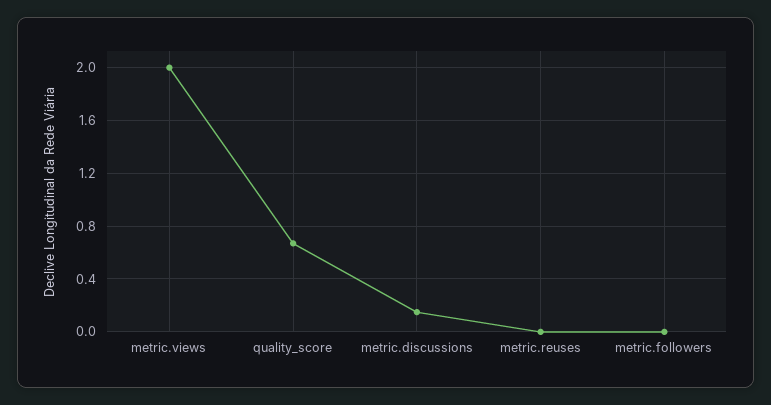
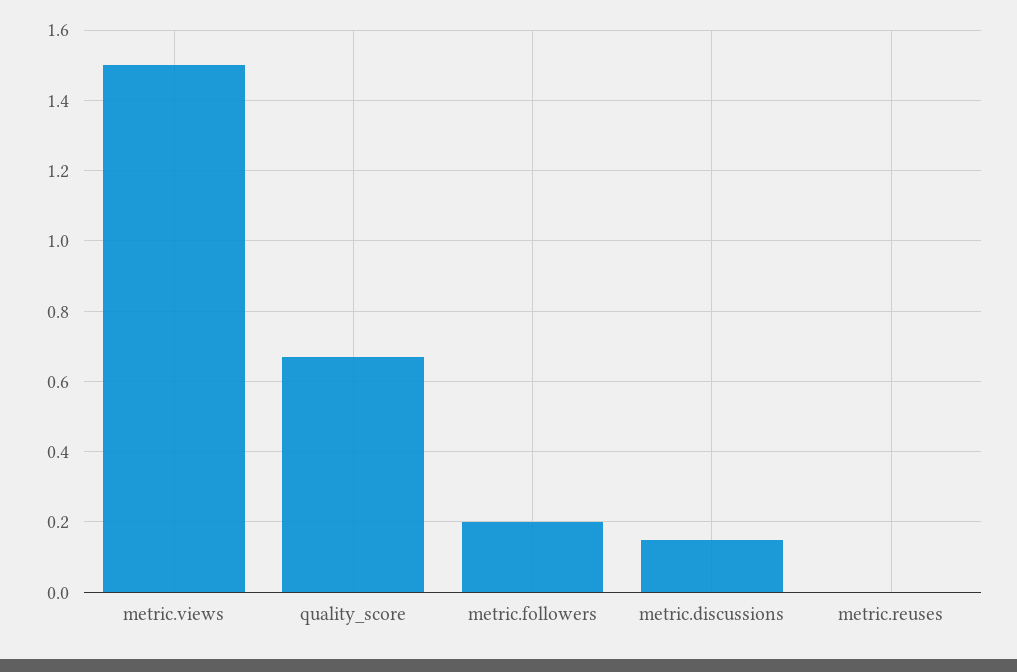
  {
-   "metric.views": 2,
+   "metric.views": 1.5,
    "quality_score": 0.65,
    "metric.discussions": 0.15,
    "metric.reuses": 0,
-   "metric.followers": 0
+   "metric.followers": 0.2
  }

